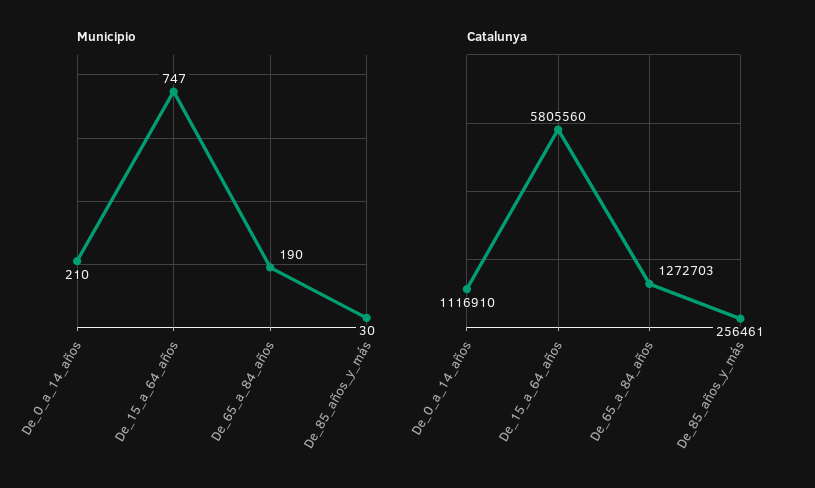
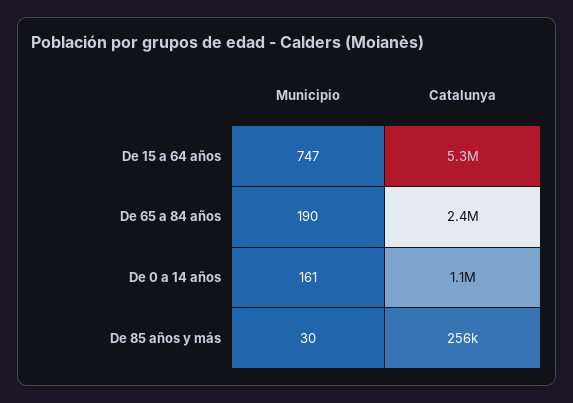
  {
    "Municipio": {
-     "De_0_a_14_años": 210,
+     "De_0_a_14_años": 161,
      "De_15_a_64_años": 747,
      "De_65_a_84_años": 190,
      "De_85_años_y_más": 30
    },
    "Catalunya": {
      "De_0_a_14_años": 1116910,
-     "De_15_a_64_años": 5805560,
+     "De_15_a_64_años": 5300000,
-     "De_65_a_84_años": 1272703,
+     "De_65_a_84_años": 2400000,
      "De_85_años_y_más": 256461
    }
  }

